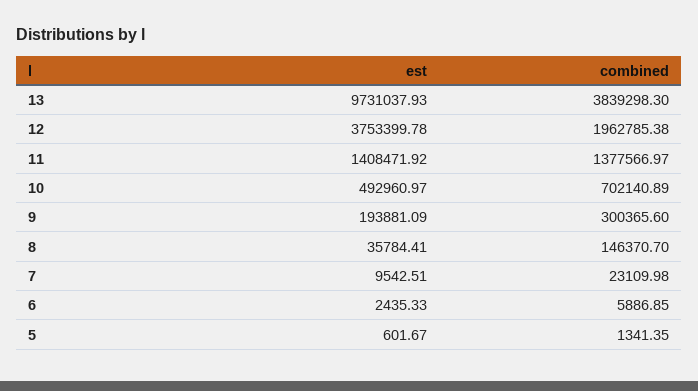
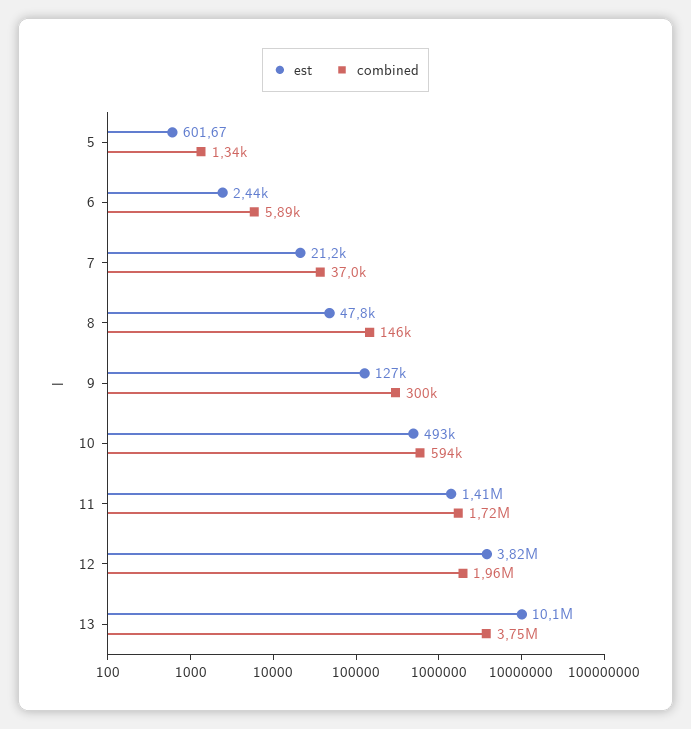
  {
    "est": {
-     "13": 9731037.93,
+     "13": 10100000,
-     "12": 3753399.78,
+     "12": 3820000,
      "11": 1408471.92,
      "10": 492960.97,
-     "9": 193881.09,
+     "9": 127000,
-     "8": 35784.41,
+     "8": 47800,
-     "7": 9542.51,
+     "7": 21200,
      "6": 2435.33,
      "5": 601.67
    },
    "combined": {
-     "13": 3839298.3,
+     "13": 3750000,
      "12": 1962785.38,
-     "11": 1377566.97,
+     "11": 1720000,
-     "10": 702140.89,
+     "10": 594000,
      "9": 300365.6,
      "8": 146370.7,
-     "7": 23109.98,
+     "7": 37000,
      "6": 5886.85,
      "5": 1341.35
    }
  }

